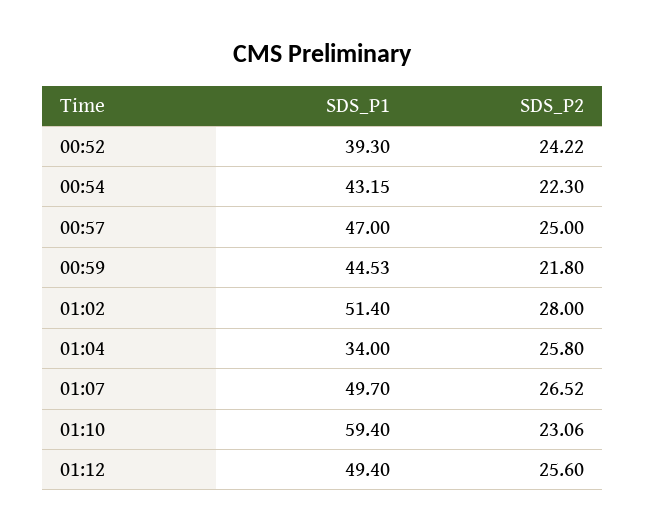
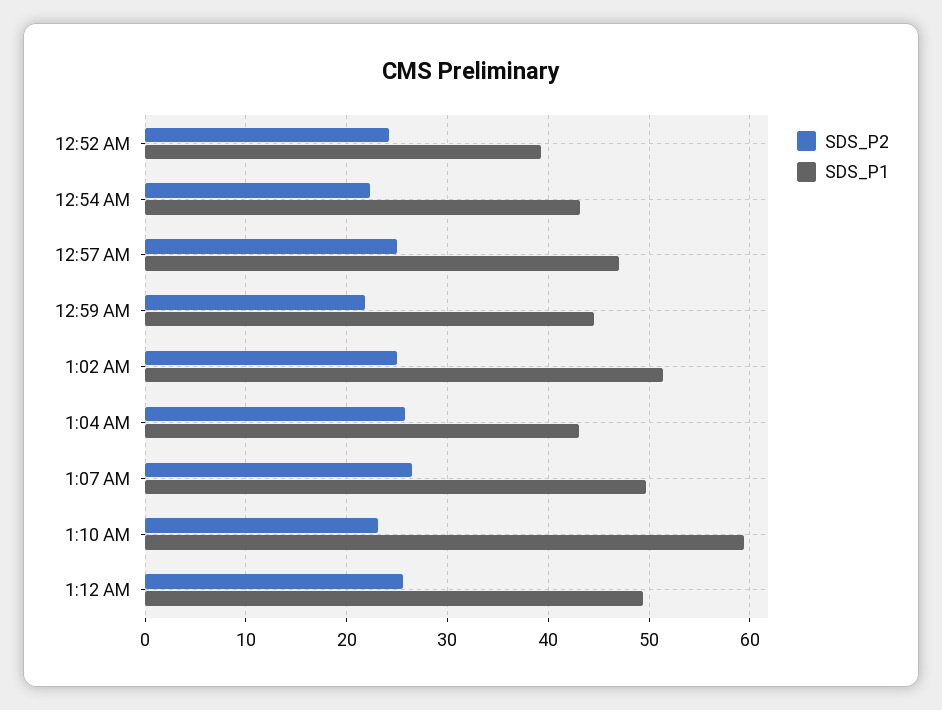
  {
    "SDS_P1": {
      "00:52": 39.3,
      "00:54": 43.15,
      "00:57": 47,
      "00:59": 44.53,
      "01:02": 51.4,
-     "01:04": 34,
+     "01:04": 43,
      "01:07": 49.7,
      "01:10": 59.4,
      "01:12": 49.4
    },
    "SDS_P2": {
      "00:52": 24.22,
      "00:54": 22.3,
      "00:57": 25,
      "00:59": 21.8,
-     "01:02": 28,
+     "01:02": 25,
      "01:04": 25.8,
      "01:07": 26.52,
      "01:10": 23.06,
      "01:12": 25.6
    }
  }

